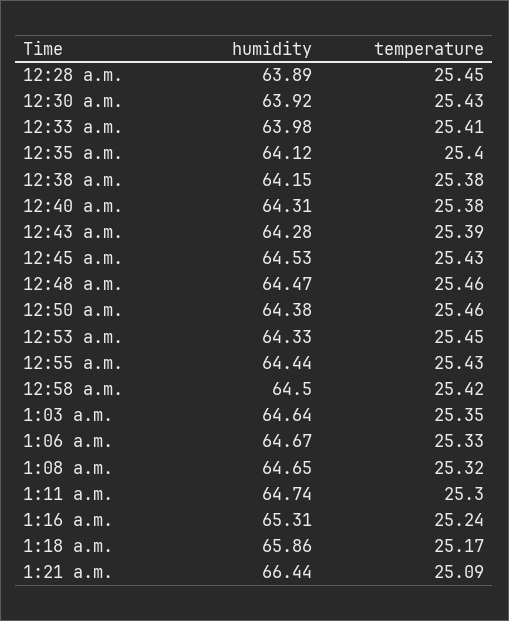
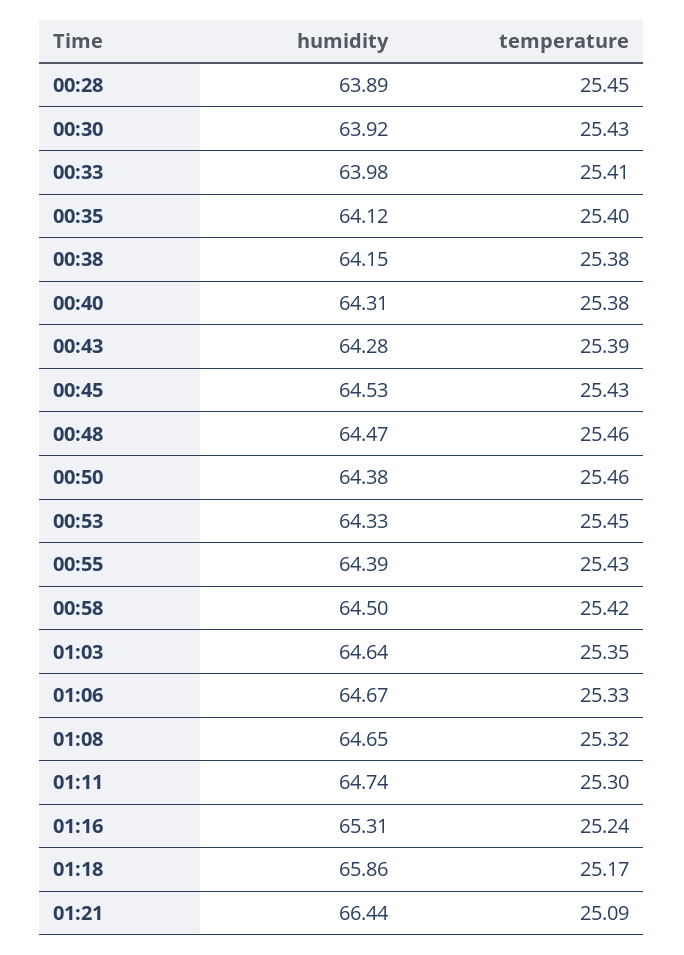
  {
    "humidity": {
      "12:28 a.m.": 63.89,
      "12:30 a.m.": 63.92,
      "12:33 a.m.": 63.98,
      "12:35 a.m.": 64.12,
      "12:38 a.m.": 64.15,
      "12:40 a.m.": 64.31,
      "12:43 a.m.": 64.28,
      "12:45 a.m.": 64.53,
      "12:48 a.m.": 64.47,
      "12:50 a.m.": 64.38,
      "12:53 a.m.": 64.33,
-     "12:55 a.m.": 64.44,
+     "12:55 a.m.": 64.39,
      "12:58 a.m.": 64.5,
      "1:03 a.m.": 64.64,
      "1:06 a.m.": 64.67,
      "1:08 a.m.": 64.65,
      "1:11 a.m.": 64.74,
      "1:16 a.m.": 65.31,
      "1:18 a.m.": 65.86,
      "1:21 a.m.": 66.44
    },
    "temperature": {
      "12:28 a.m.": 25.45,
      "12:30 a.m.": 25.43,
      "12:33 a.m.": 25.41,
      "12:35 a.m.": 25.4,
      "12:38 a.m.": 25.38,
      "12:40 a.m.": 25.38,
      "12:43 a.m.": 25.39,
      "12:45 a.m.": 25.43,
      "12:48 a.m.": 25.46,
      "12:50 a.m.": 25.46,
      "12:53 a.m.": 25.45,
      "12:55 a.m.": 25.43,
      "12:58 a.m.": 25.42,
      "1:03 a.m.": 25.35,
      "1:06 a.m.": 25.33,
      "1:08 a.m.": 25.32,
      "1:11 a.m.": 25.3,
      "1:16 a.m.": 25.24,
      "1:18 a.m.": 25.17,
      "1:21 a.m.": 25.09
    }
  }

